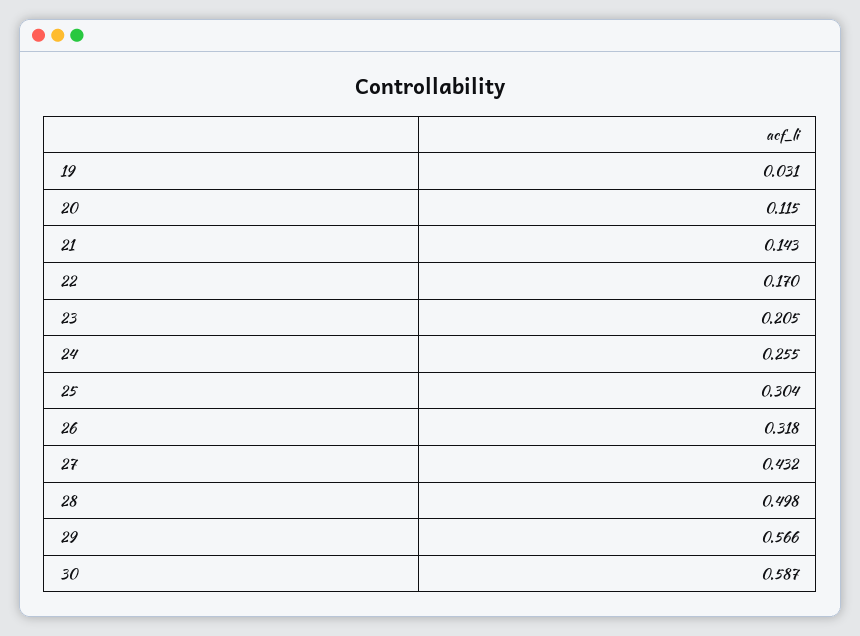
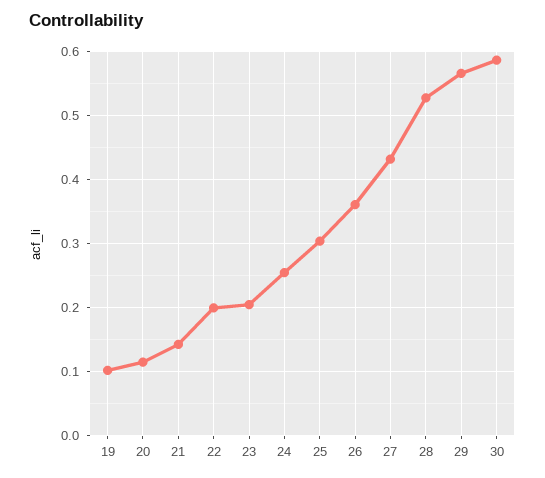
  {
-   "19": 0.031,
+   "19": 0.1,
    "20": 0.115,
    "21": 0.143,
-   "22": 0.17,
+   "22": 0.2,
    "23": 0.205,
    "24": 0.255,
    "25": 0.304,
-   "26": 0.318,
+   "26": 0.36,
    "27": 0.432,
-   "28": 0.498,
+   "28": 0.53,
    "29": 0.566,
    "30": 0.587
  }

